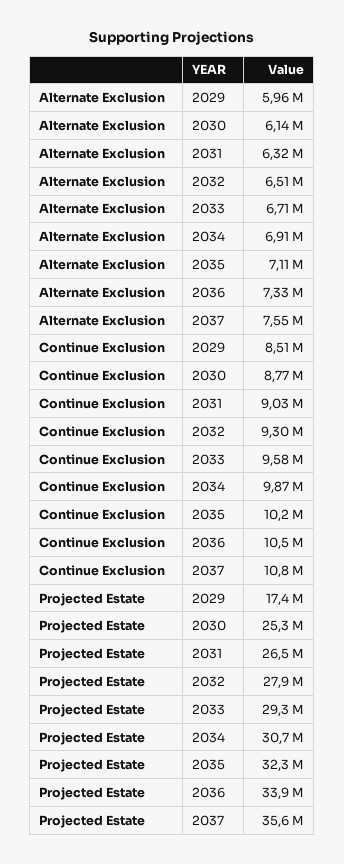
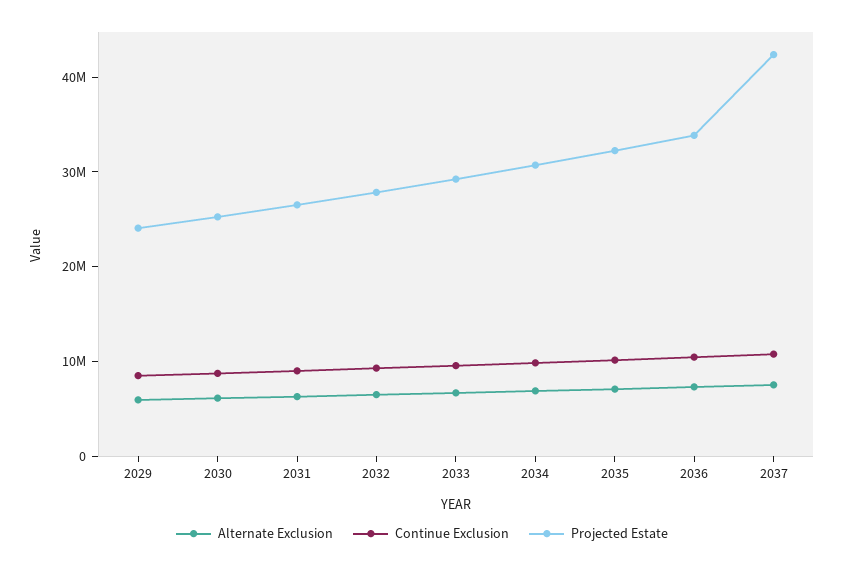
  {
    "Alternate Exclusion": {
      "2029": 5960000,
      "2030": 6140000,
      "2031": 6320000,
      "2032": 6510000,
      "2033": 6710000,
      "2034": 6910000,
      "2035": 7110000,
      "2036": 7330000,
      "2037": 7550000
    },
    "Continue Exclusion": {
      "2029": 8510000,
      "2030": 8770000,
      "2031": 9030000,
      "2032": 9300000,
      "2033": 9580000,
      "2034": 9870000,
      "2035": 10200000,
      "2036": 10500000,
      "2037": 10800000
    },
    "Projected Estate": {
-     "2029": 17400000,
+     "2029": 24000000,
      "2030": 25300000,
      "2031": 26500000,
      "2032": 27900000,
      "2033": 29300000,
      "2034": 30700000,
      "2035": 32300000,
      "2036": 33900000,
-     "2037": 35600000
+     "2037": 42000000
    }
  }

